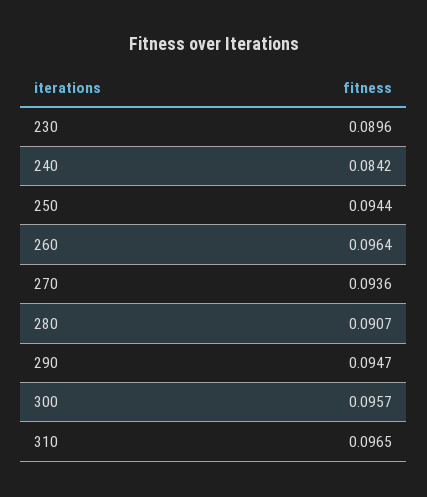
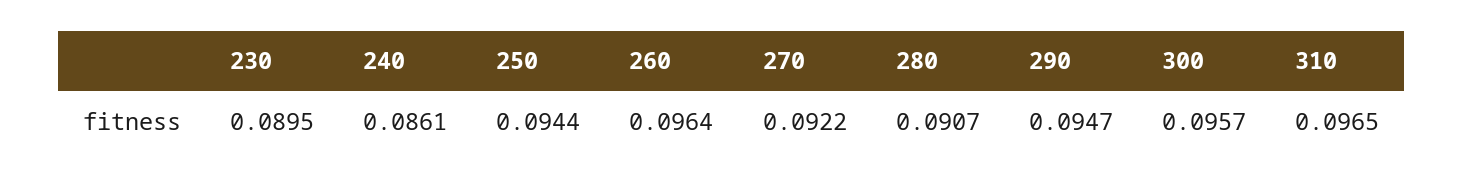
  {
-   "230": 0.0896,
+   "230": 0.0895,
-   "240": 0.0842,
+   "240": 0.0861,
    "250": 0.0944,
    "260": 0.0964,
-   "270": 0.0936,
+   "270": 0.0922,
    "280": 0.0907,
    "290": 0.0947,
    "300": 0.0957,
    "310": 0.0965
  }

